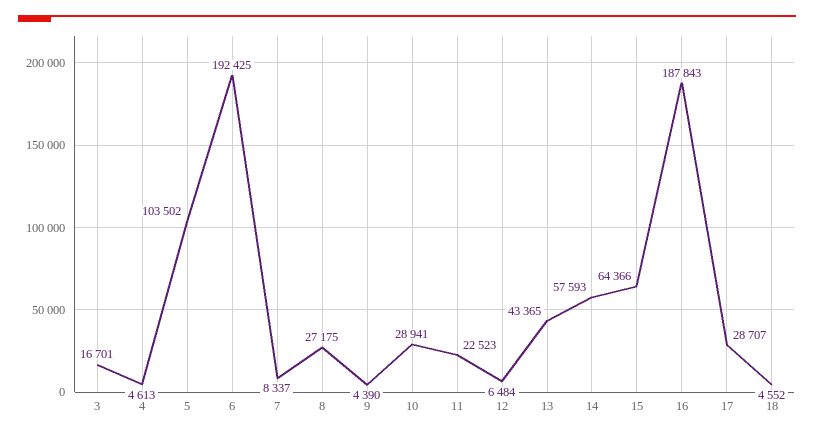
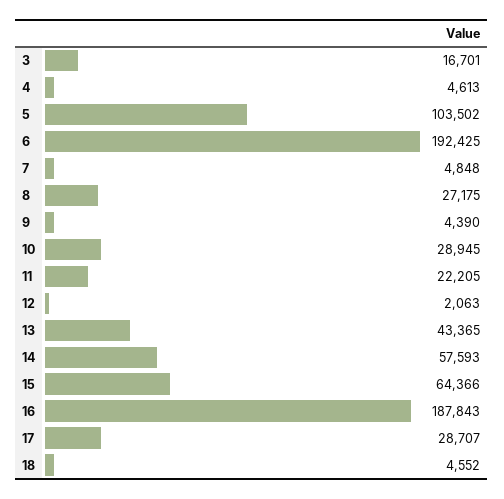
  {
    "3": 16701,
    "4": 4613,
    "5": 103502,
    "6": 192425,
-   "7": 8337,
+   "7": 4848,
    "8": 27175,
    "9": 4390,
-   "10": 28941,
+   "10": 28945,
-   "11": 22523,
+   "11": 22205,
-   "12": 6484,
+   "12": 2063,
    "13": 43365,
    "14": 57593,
    "15": 64366,
    "16": 187843,
    "17": 28707,
    "18": 4552
  }

